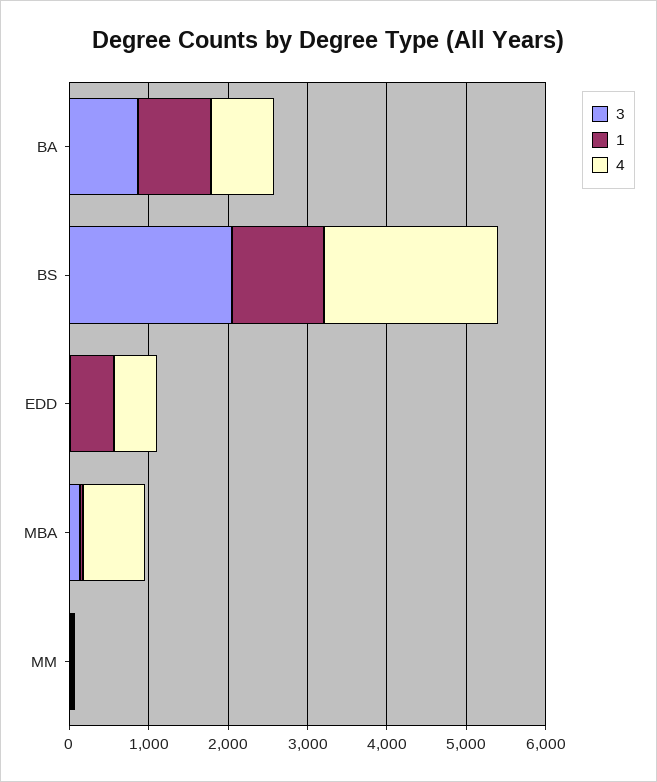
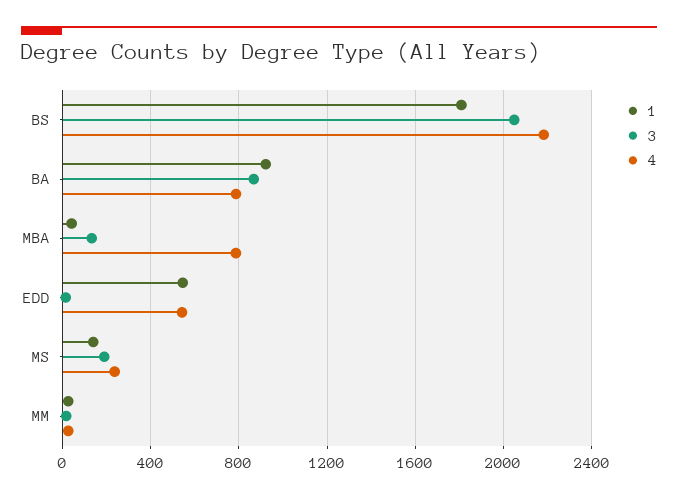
  {
    "3": {
      "BA": 850,
      "BS": 2050,
      "EDD": 0,
      "MBA": 150,
-     "MM": 0
+     "MM": 0,
+     "MS": 200
    },
    "1": {
      "BA": 900,
-     "BS": 1200,
+     "BS": 1800,
      "EDD": 550,
      "MBA": 50,
-     "MM": 50
+     "MM": 50,
+     "MS": 150
    },
    "4": {
      "BA": 800,
      "BS": 2200,
      "EDD": 550,
      "MBA": 800,
-     "MM": 50
+     "MM": 50,
+     "MS": 250
    }
  }

